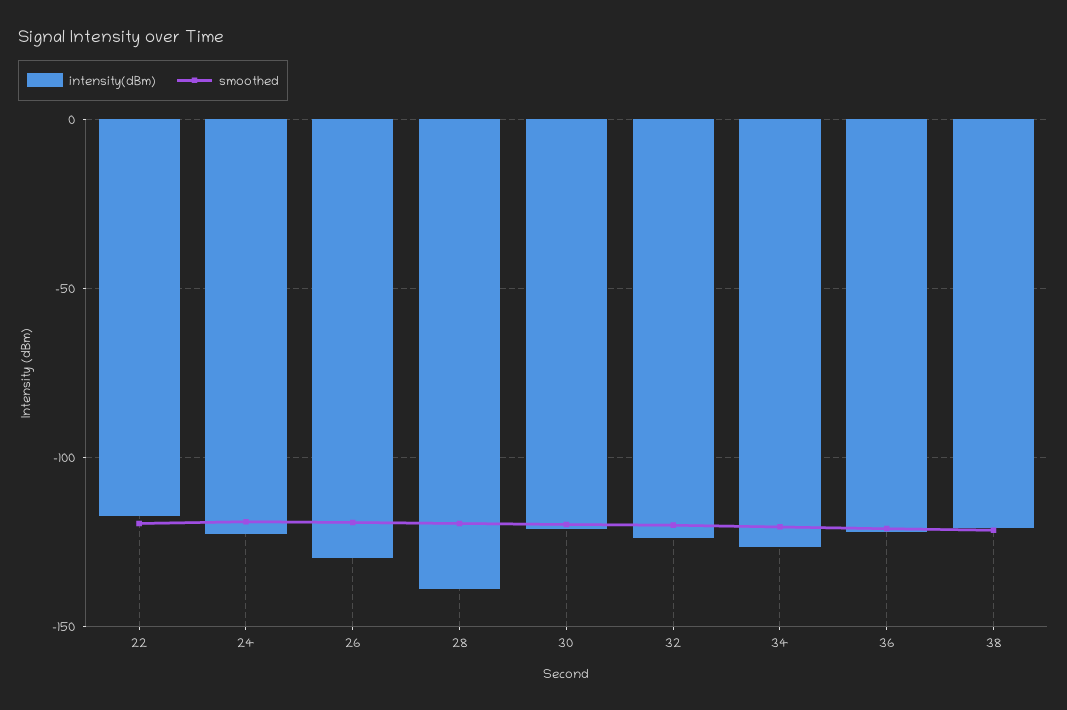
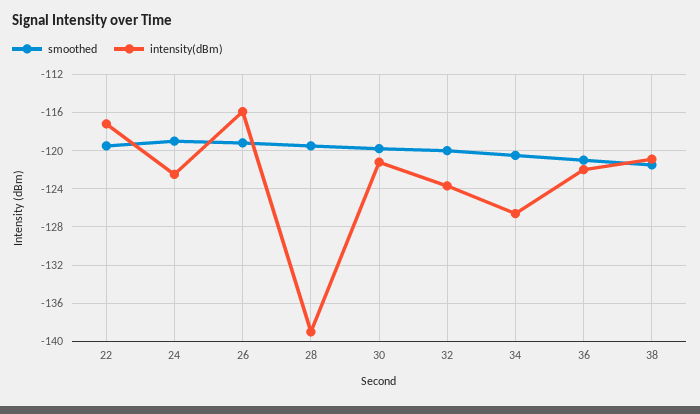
  {
    "intensity(dBm)": {
      "22": -117,
      "24": -123,
-     "26": -130,
+     "26": -116,
      "28": -139,
      "30": -121,
      "32": -124,
      "34": -127,
      "36": -122,
      "38": -121
    },
    "smoothed": {
      "22": -120,
      "24": -119,
      "26": -119,
      "28": -120,
      "30": -120,
      "32": -120,
      "34": -121,
      "36": -121,
      "38": -122
    }
  }

